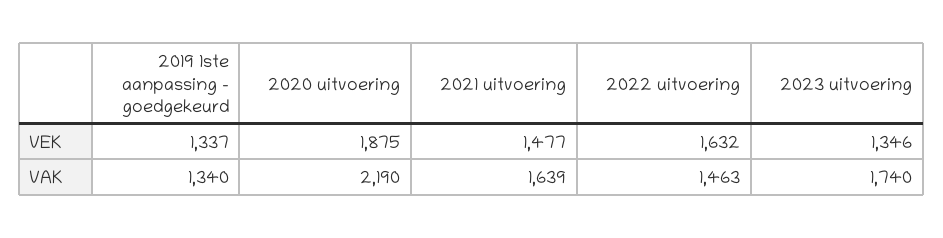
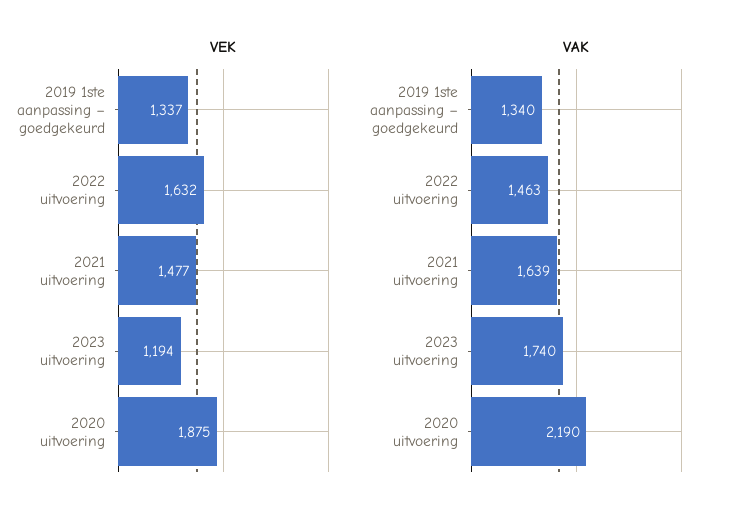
  {
    "VEK": {
      "2019 1ste aanpassing – goedgekeurd": 1337,
      "2020 uitvoering": 1875,
      "2021 uitvoering": 1477,
      "2022 uitvoering": 1632,
-     "2023 uitvoering": 1346
+     "2023 uitvoering": 1194
    },
    "VAK": {
      "2019 1ste aanpassing – goedgekeurd": 1340,
      "2020 uitvoering": 2190,
      "2021 uitvoering": 1639,
      "2022 uitvoering": 1463,
      "2023 uitvoering": 1740
    }
  }

